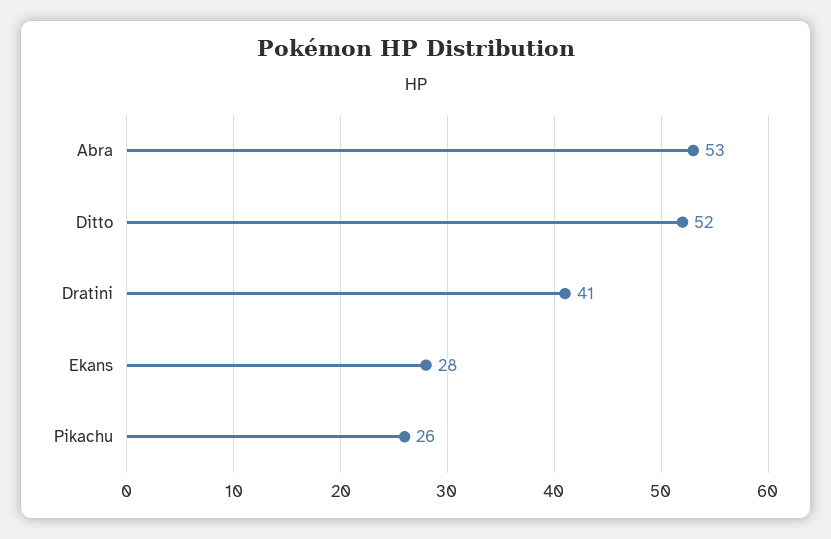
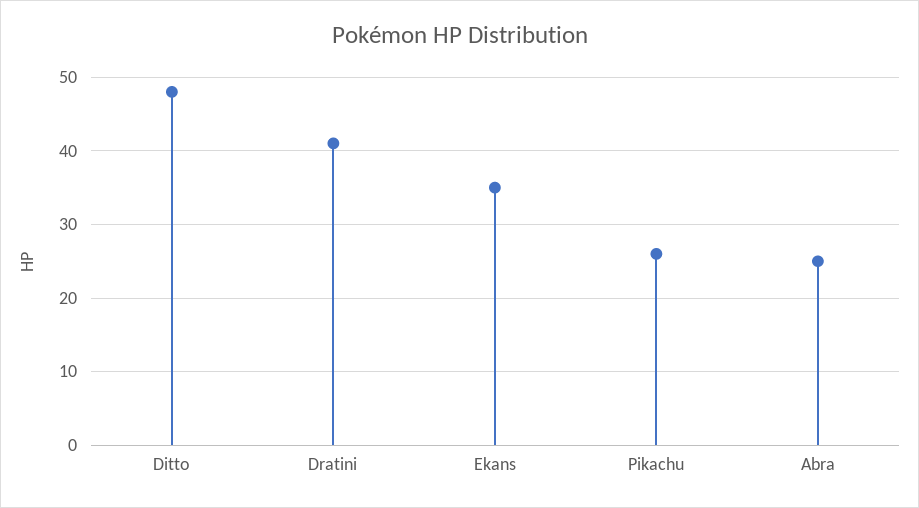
  {
-   "Abra": 53,
+   "Abra": 25,
-   "Ditto": 52,
+   "Ditto": 48,
    "Dratini": 41,
-   "Ekans": 28,
+   "Ekans": 35,
    "Pikachu": 26
  }

